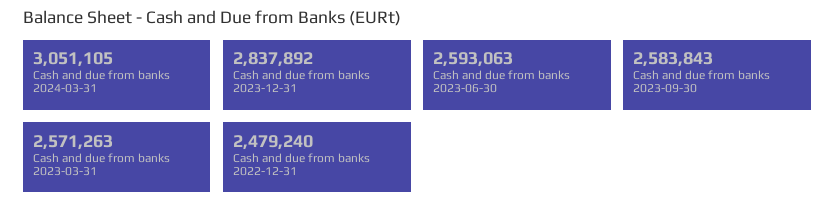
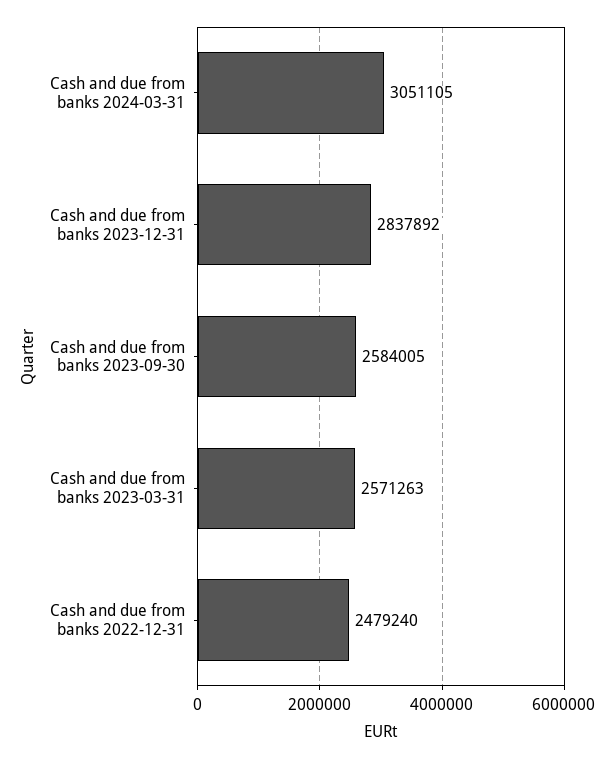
  {
    "Cash and due from banks 2024-03-31": 3051105,
    "Cash and due from banks 2023-12-31": 2837892,
-   "Cash and due from banks 2023-06-30": 2593063,
-   "Cash and due from banks 2023-09-30": 2583843,
+   "Cash and due from banks 2023-09-30": 2584005,
    "Cash and due from banks 2023-03-31": 2571263,
    "Cash and due from banks 2022-12-31": 2479240
  }

